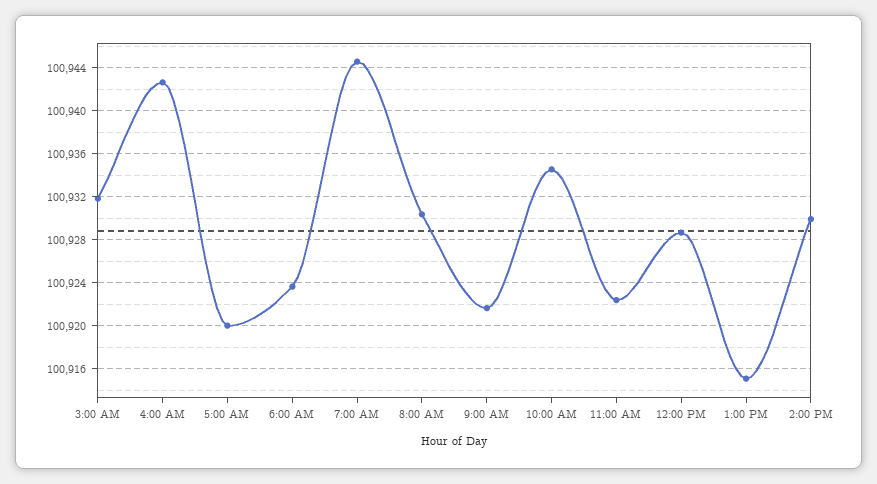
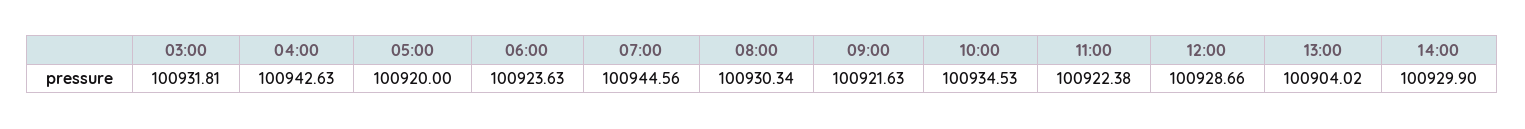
  {
    "3:00 AM": 100931.81,
    "4:00 AM": 100942.63,
    "5:00 AM": 100920,
    "6:00 AM": 100923.63,
    "7:00 AM": 100944.56,
    "8:00 AM": 100930.34,
    "9:00 AM": 100921.63,
    "10:00 AM": 100934.53,
    "11:00 AM": 100922.38,
    "12:00 PM": 100928.66,
-   "1:00 PM": 100915,
+   "1:00 PM": 100904.02,
    "2:00 PM": 100929.9
  }

